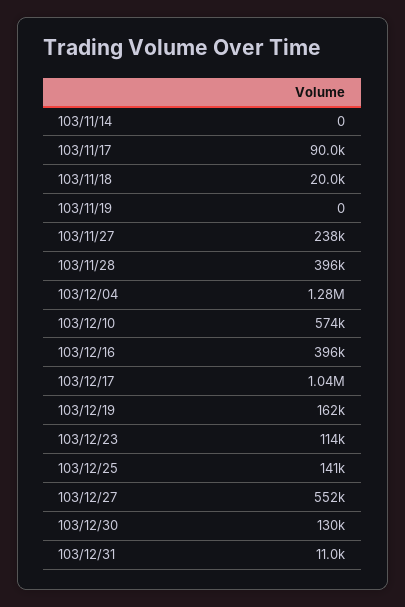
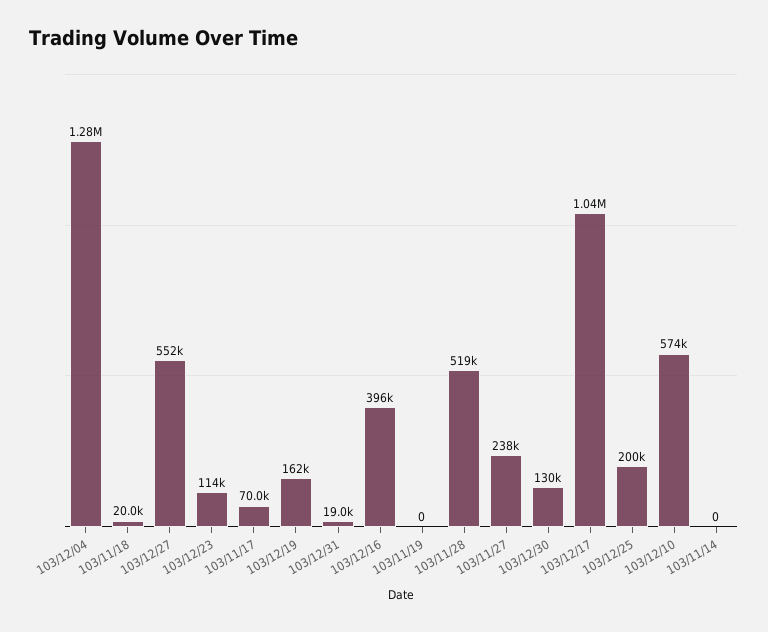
  {
    "103/11/14": 0,
-   "103/11/17": 90000,
+   "103/11/17": 70000,
    "103/11/18": 20000,
    "103/11/19": 0,
    "103/11/27": 238000,
-   "103/11/28": 396000,
+   "103/11/28": 519000,
    "103/12/04": 1280000,
    "103/12/10": 574000,
    "103/12/16": 396000,
    "103/12/17": 1040000,
    "103/12/19": 162000,
    "103/12/23": 114000,
-   "103/12/25": 141000,
+   "103/12/25": 200000,
    "103/12/27": 552000,
    "103/12/30": 130000,
-   "103/12/31": 11000
+   "103/12/31": 19000
  }

